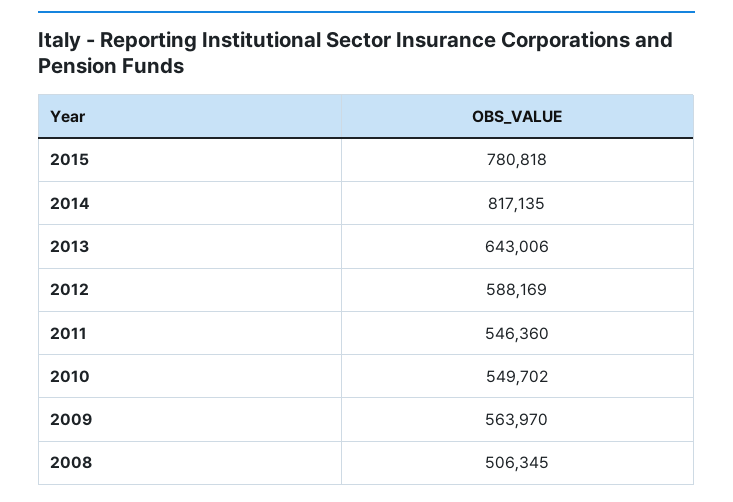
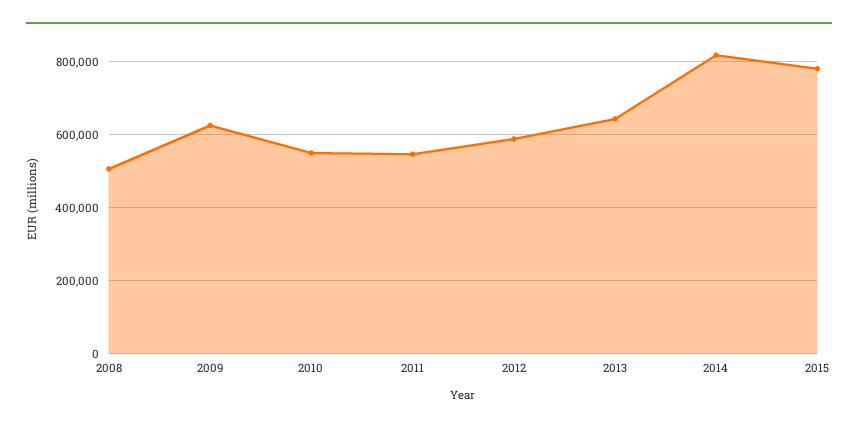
  {
    "2015": 780818,
    "2014": 817135,
    "2013": 643006,
    "2012": 588169,
    "2011": 546360,
    "2010": 549702,
-   "2009": 563970,
+   "2009": 620000,
    "2008": 506345
  }

